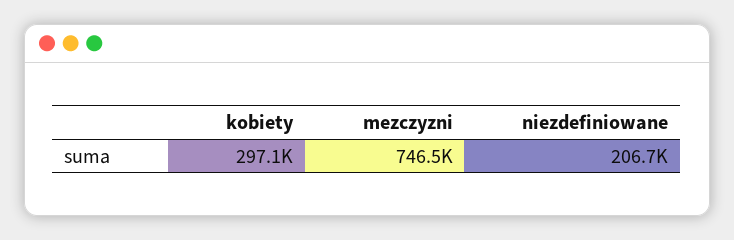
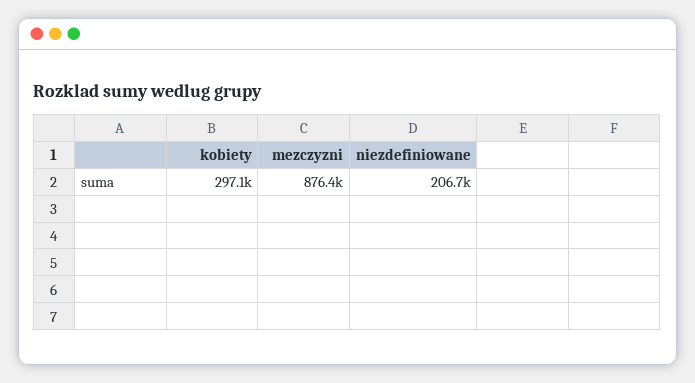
  {
    "kobiety": 297100,
-   "mezczyzni": 746500,
+   "mezczyzni": 876400,
    "niezdefiniowane": 206700
  }

